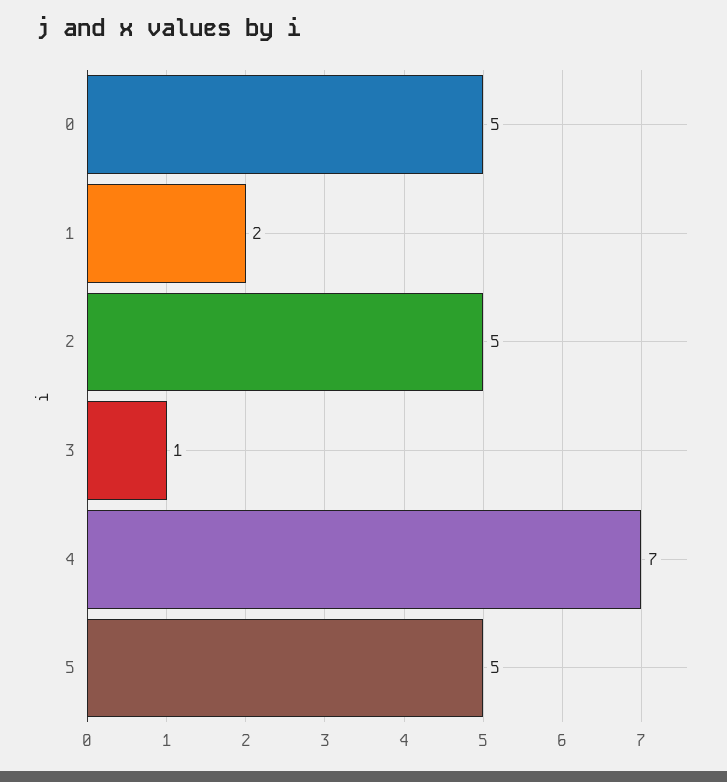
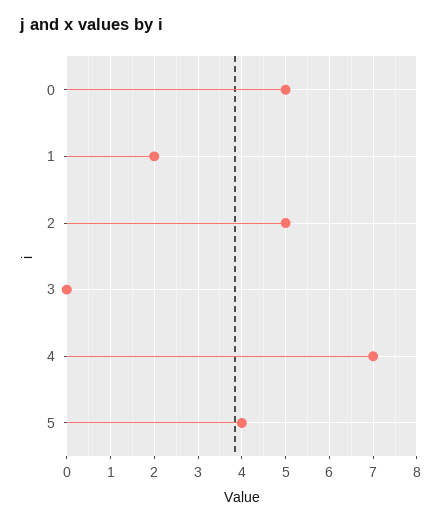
  {
    "0": 5,
    "1": 2,
    "2": 5,
-   "3": 1,
+   "3": 0,
    "4": 7,
-   "5": 5
+   "5": 4
  }

